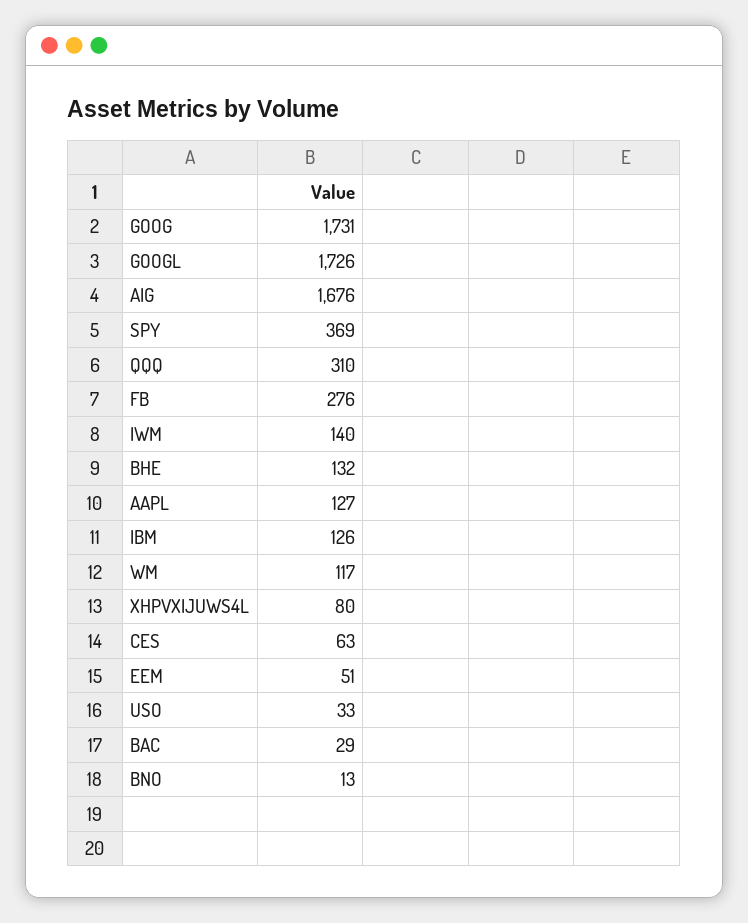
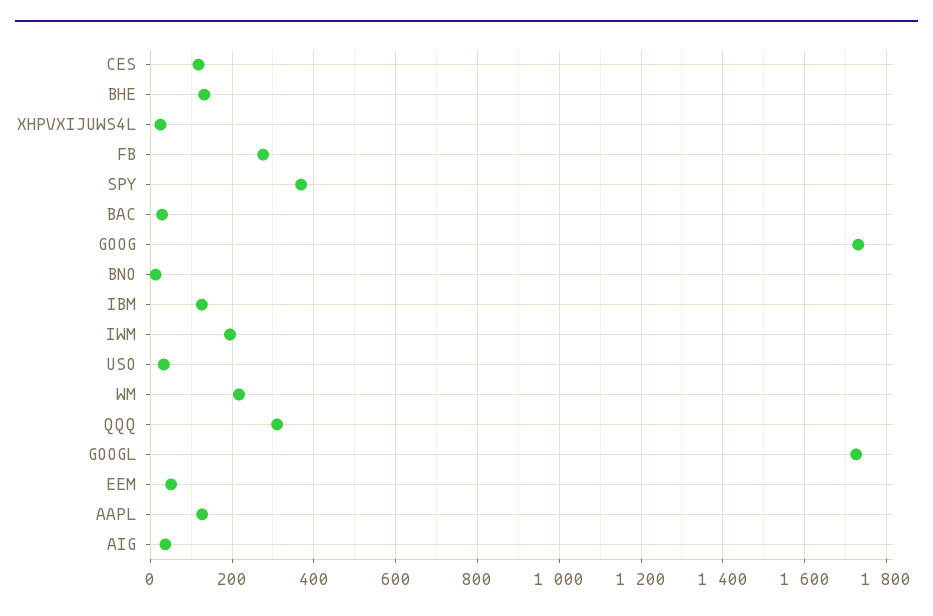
  {
    "GOOG": 1731,
    "GOOGL": 1726,
-   "AIG": 1676,
+   "AIG": 40,
    "SPY": 369,
    "QQQ": 310,
    "FB": 276,
-   "IWM": 140,
+   "IWM": 200,
    "BHE": 132,
    "AAPL": 127,
    "IBM": 126,
-   "WM": 117,
+   "WM": 220,
-   "XHPVXIJUWS4L": 80,
+   "XHPVXIJUWS4L": 20,
-   "CES": 63,
+   "CES": 120,
    "EEM": 51,
    "USO": 33,
    "BAC": 29,
    "BNO": 13
  }

